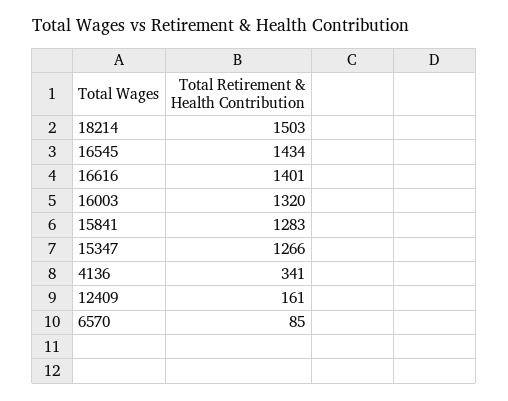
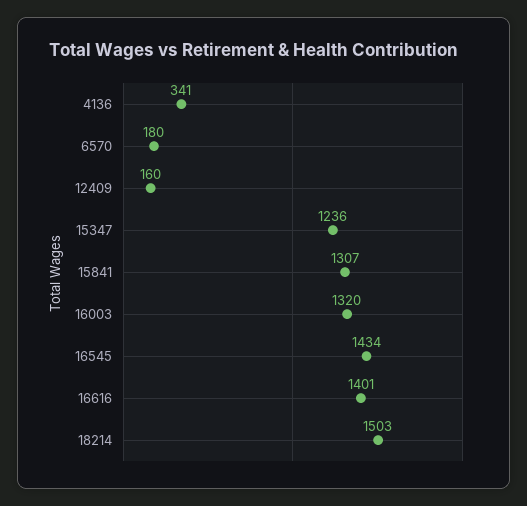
  {
    "18214": 1503,
    "16545": 1434,
    "16616": 1401,
    "16003": 1320,
-   "15841": 1283,
+   "15841": 1307,
-   "15347": 1266,
+   "15347": 1236,
    "4136": 341,
-   "12409": 161,
+   "12409": 160,
-   "6570": 85
+   "6570": 180
  }

